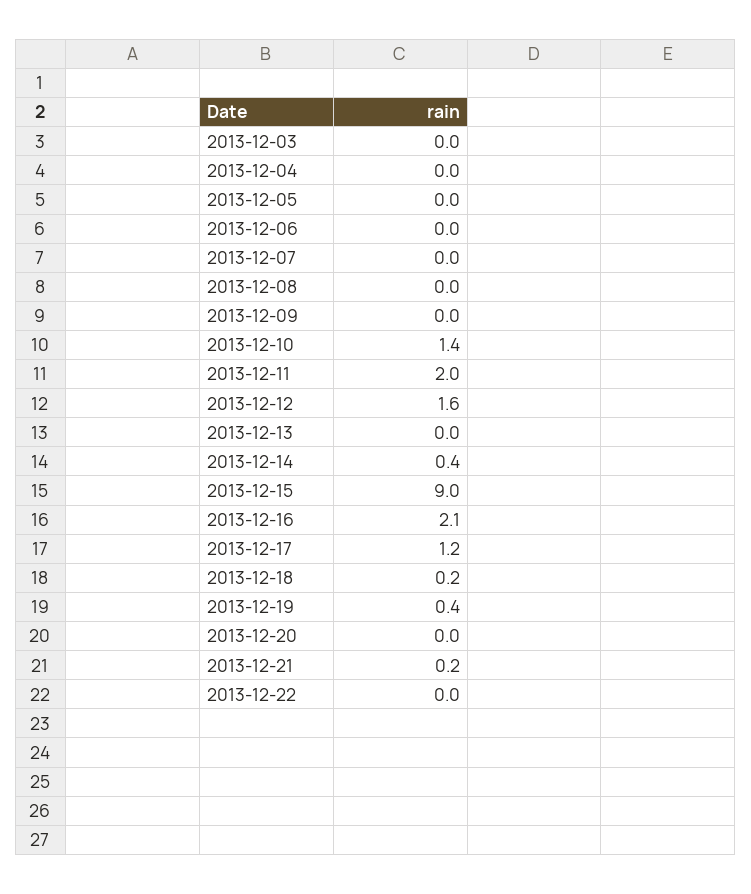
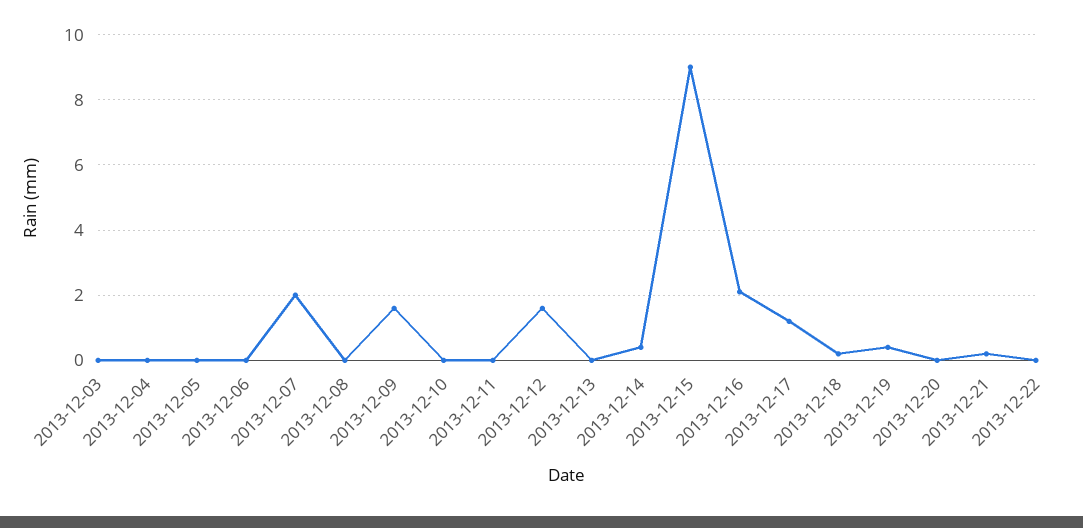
  {
    "2013-12-03": 0,
    "2013-12-04": 0,
    "2013-12-05": 0,
    "2013-12-06": 0,
-   "2013-12-07": 0,
+   "2013-12-07": 2,
    "2013-12-08": 0,
-   "2013-12-09": 0,
+   "2013-12-09": 1.5,
-   "2013-12-10": 1.4,
+   "2013-12-10": 0,
-   "2013-12-11": 2,
+   "2013-12-11": 0,
    "2013-12-12": 1.6,
    "2013-12-13": 0,
    "2013-12-14": 0.4,
    "2013-12-15": 9,
    "2013-12-16": 2.1,
    "2013-12-17": 1.2,
    "2013-12-18": 0.2,
    "2013-12-19": 0.4,
    "2013-12-20": 0,
    "2013-12-21": 0.2,
    "2013-12-22": 0
  }

